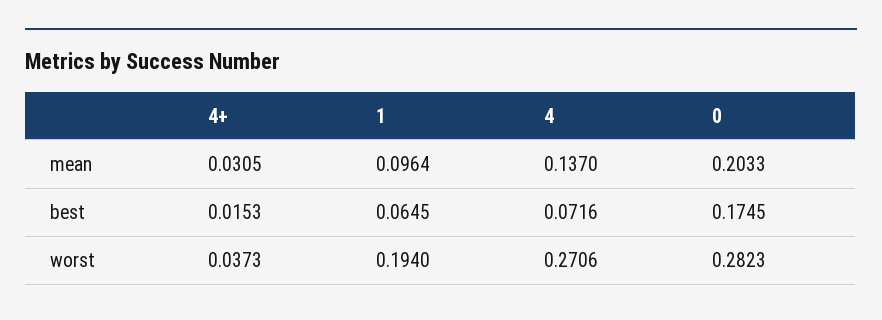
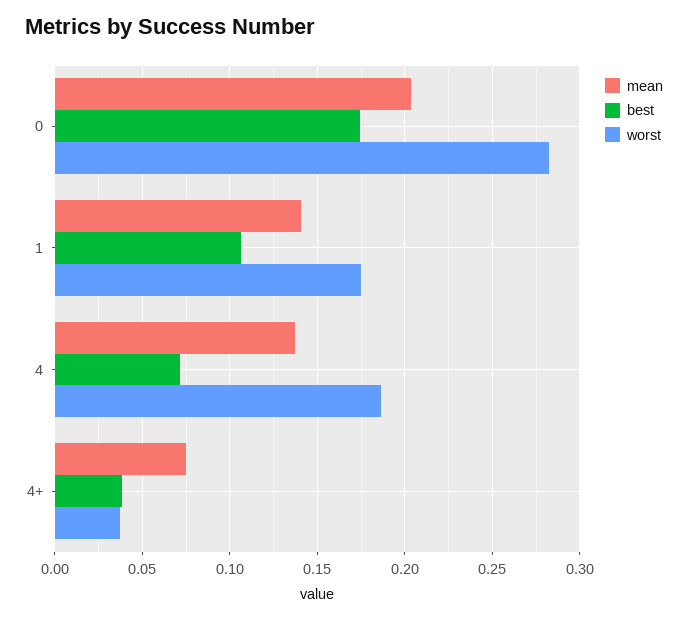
  {
    "mean": {
-     "4+": 0.0305,
+     "4+": 0.075,
-     "1": 0.0964,
+     "1": 0.14,
      "4": 0.137,
      "0": 0.2033
    },
    "best": {
-     "4+": 0.0153,
+     "4+": 0.04,
-     "1": 0.0645,
+     "1": 0.105,
      "4": 0.0716,
      "0": 0.1745
    },
    "worst": {
      "4+": 0.0373,
-     "1": 0.194,
+     "1": 0.175,
-     "4": 0.2706,
+     "4": 0.185,
      "0": 0.2823
    }
  }

